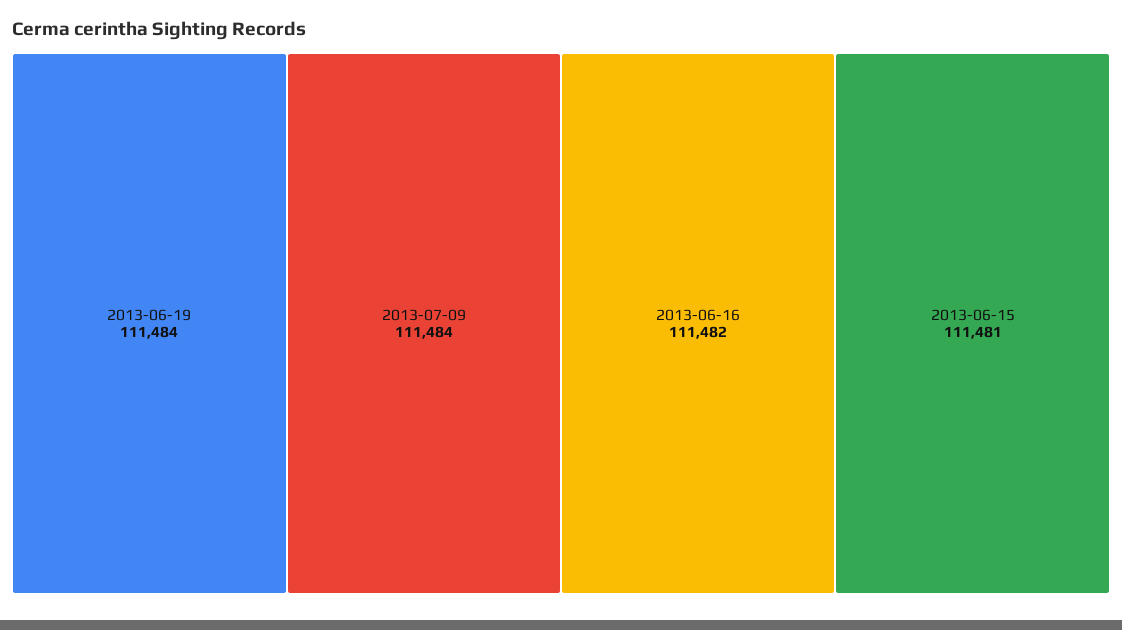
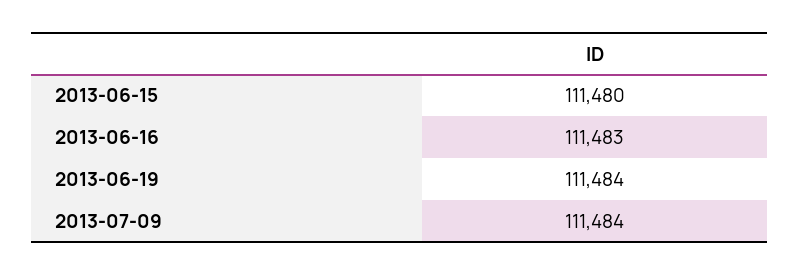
  {
    "2013-06-19": 111484,
    "2013-07-09": 111484,
-   "2013-06-16": 111482,
+   "2013-06-16": 111483,
-   "2013-06-15": 111481
+   "2013-06-15": 111480
  }

